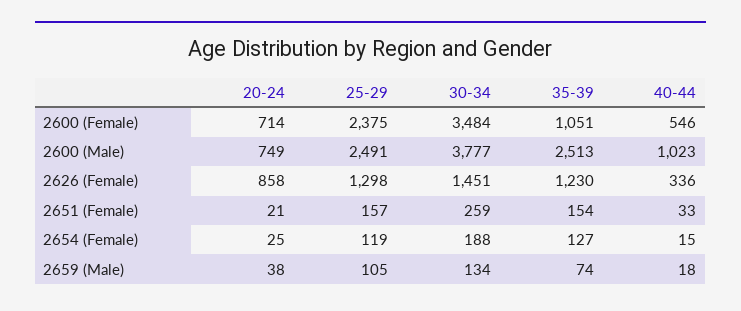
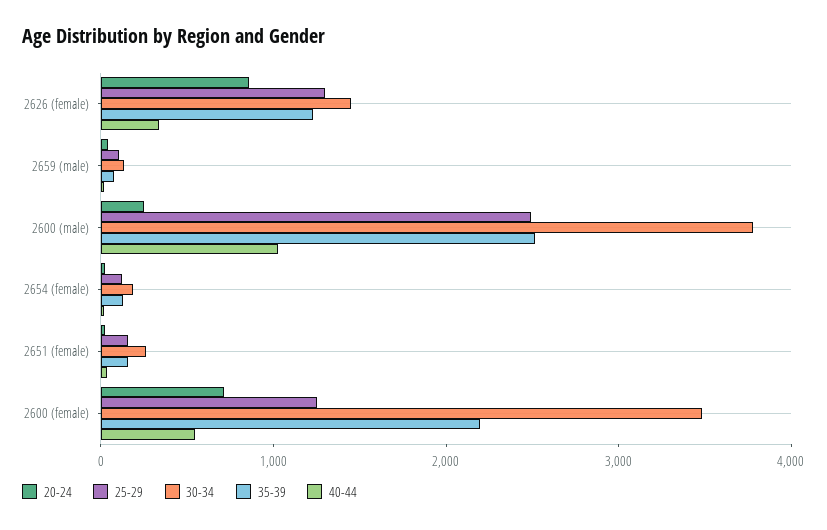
  {
    "20-24": {
      "2600 (Female)": 714,
-     "2600 (Male)": 749,
+     "2600 (Male)": 200,
      "2626 (Female)": 858,
      "2651 (Female)": 21,
      "2654 (Female)": 25,
      "2659 (Male)": 38
    },
    "25-29": {
-     "2600 (Female)": 2375,
+     "2600 (Female)": 1200,
      "2600 (Male)": 2491,
      "2626 (Female)": 1298,
      "2651 (Female)": 157,
      "2654 (Female)": 119,
      "2659 (Male)": 105
    },
    "30-34": {
      "2600 (Female)": 3484,
      "2600 (Male)": 3777,
      "2626 (Female)": 1451,
      "2651 (Female)": 259,
      "2654 (Female)": 188,
      "2659 (Male)": 134
    },
    "35-39": {
-     "2600 (Female)": 1051,
+     "2600 (Female)": 2200,
      "2600 (Male)": 2513,
      "2626 (Female)": 1230,
      "2651 (Female)": 154,
      "2654 (Female)": 127,
      "2659 (Male)": 74
    },
    "40-44": {
      "2600 (Female)": 546,
      "2600 (Male)": 1023,
      "2626 (Female)": 336,
      "2651 (Female)": 33,
      "2654 (Female)": 15,
      "2659 (Male)": 18
    }
  }

